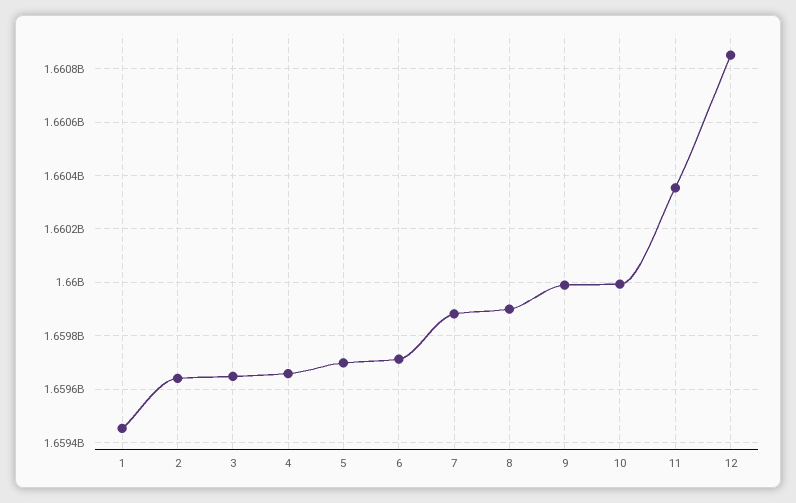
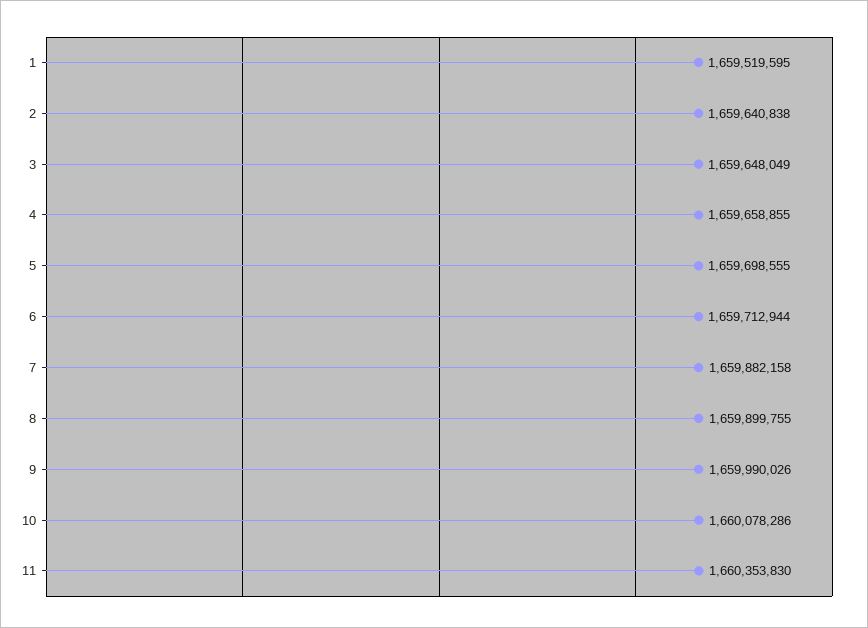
  {
-   "1": 1659450000,
+   "1": 1659519595,
    "2": 1659640838,
    "3": 1659648049,
    "4": 1659658855,
    "5": 1659698555,
    "6": 1659712944,
    "7": 1659882158,
    "8": 1659899755,
    "9": 1659990026,
-   "10": 1660000000,
+   "10": 1660078286,
-   "11": 1660353830,
+   "11": 1660353830
-   "12": 1660850000
  }

